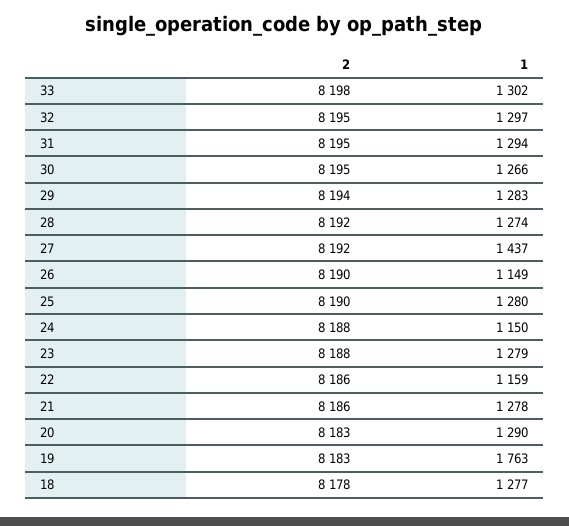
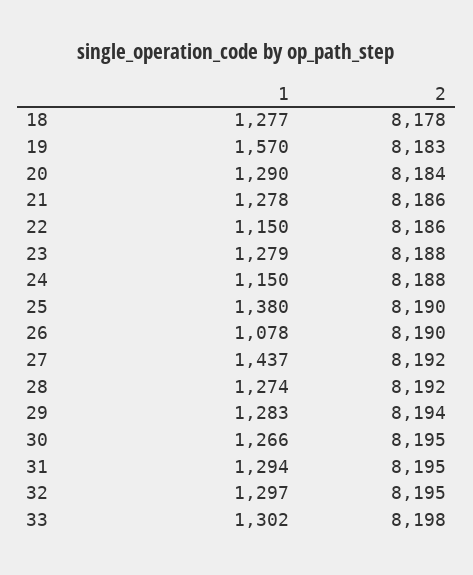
  {
    "2": {
      "33": 8198,
      "32": 8195,
      "31": 8195,
      "30": 8195,
      "29": 8194,
      "28": 8192,
      "27": 8192,
      "26": 8190,
      "25": 8190,
      "24": 8188,
      "23": 8188,
      "22": 8186,
      "21": 8186,
-     "20": 8183,
+     "20": 8184,
      "19": 8183,
      "18": 8178
    },
    "1": {
      "33": 1302,
      "32": 1297,
      "31": 1294,
      "30": 1266,
      "29": 1283,
      "28": 1274,
      "27": 1437,
-     "26": 1149,
+     "26": 1078,
-     "25": 1280,
+     "25": 1380,
      "24": 1150,
      "23": 1279,
-     "22": 1159,
+     "22": 1150,
      "21": 1278,
      "20": 1290,
-     "19": 1763,
+     "19": 1570,
      "18": 1277
    }
  }

